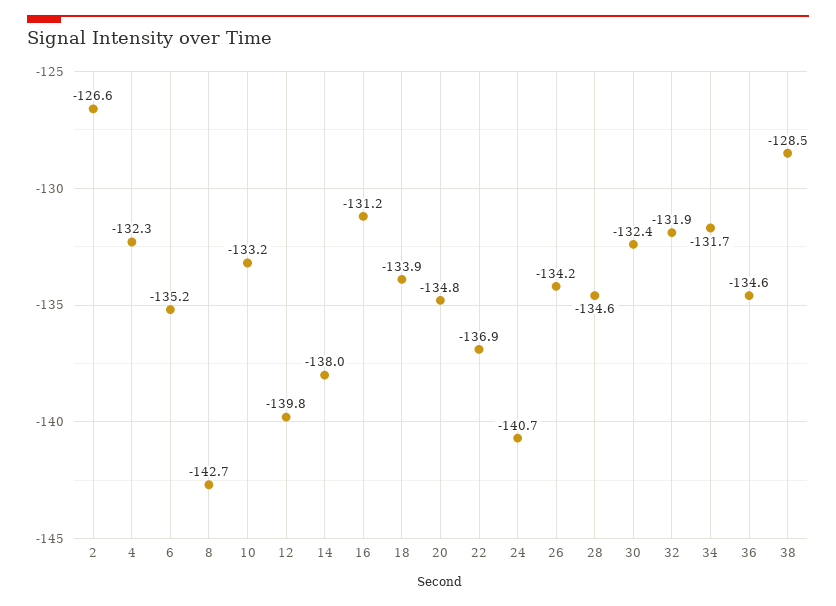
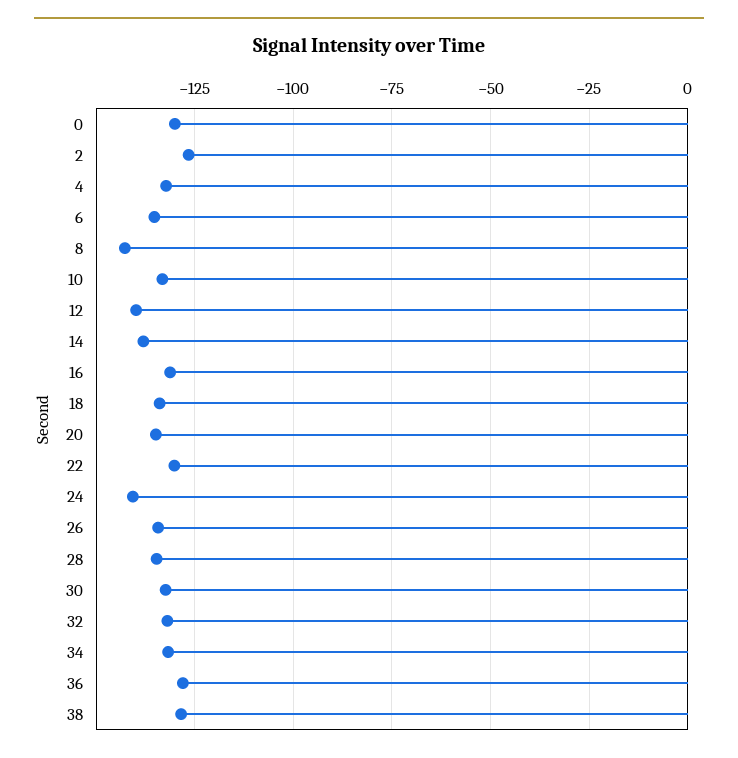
  {
    "2": -126.6,
    "4": -132.3,
    "6": -135.2,
    "8": -142.7,
    "10": -133.2,
    "12": -139.8,
    "14": -138,
    "16": -131.2,
    "18": -133.9,
    "20": -134.8,
-   "22": -136.9,
+   "22": -130,
    "24": -140.7,
    "26": -134.2,
    "28": -134.6,
    "30": -132.4,
    "32": -131.9,
    "34": -131.7,
-   "36": -134.6,
+   "36": -127.5,
-   "38": -128.5
+   "38": -128.5,
+   "0": -130
  }

